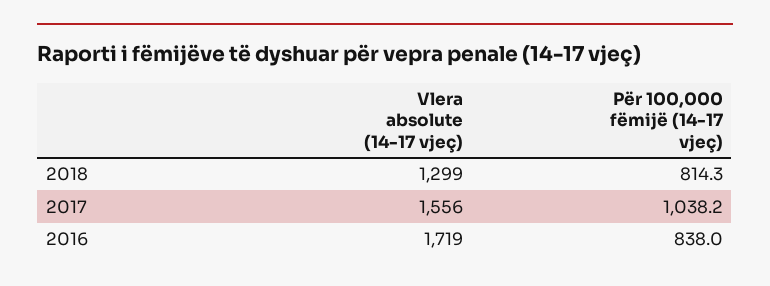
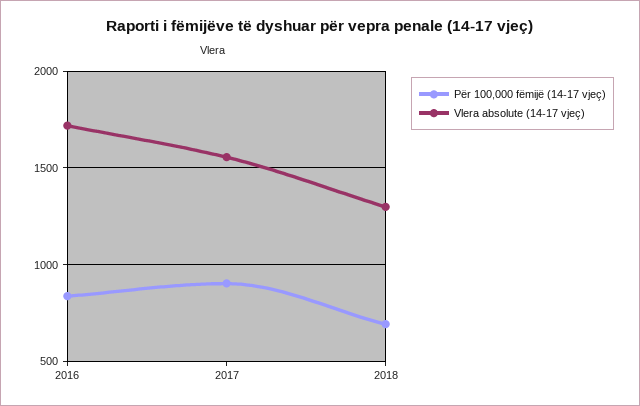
  {
    "Vlera absolute (14-17 vjeç)": {
      "2018": 1299,
      "2017": 1556,
      "2016": 1719
    },
    "Për 100,000 fëmijë (14-17 vjeç)": {
-     "2018": 814.3,
+     "2018": 700,
-     "2017": 1038.2,
+     "2017": 900,
      "2016": 838
    }
  }

